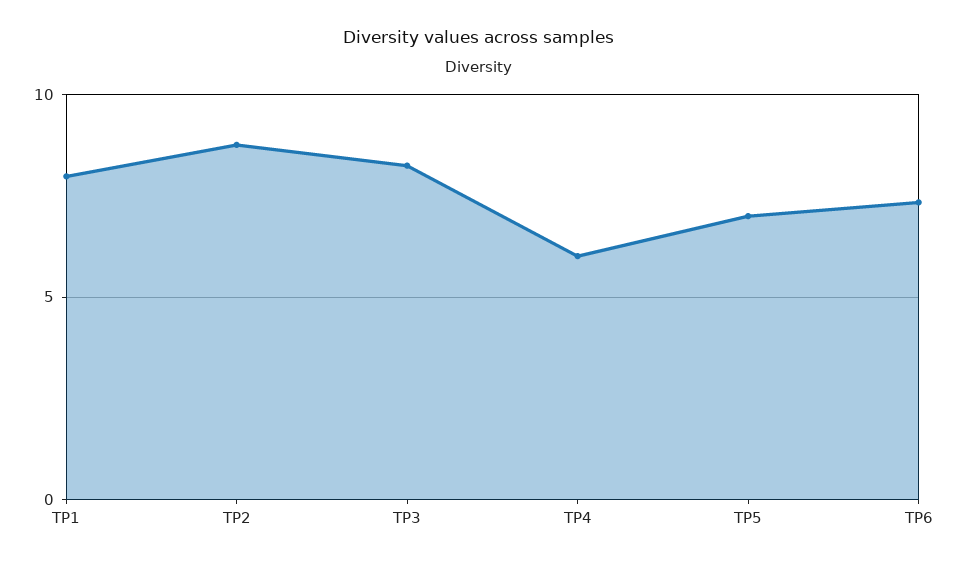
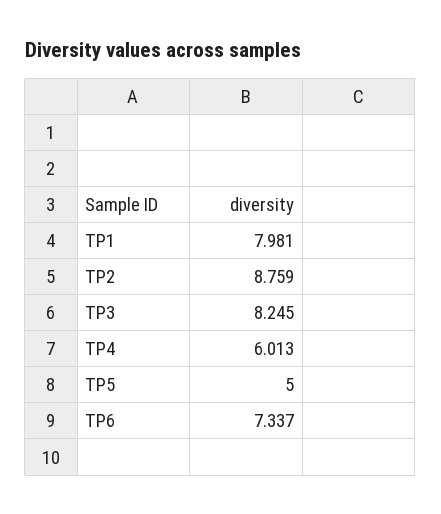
  {
    "TP1": 7.981,
    "TP2": 8.759,
    "TP3": 8.245,
    "TP4": 6.013,
-   "TP5": 7,
+   "TP5": 5,
    "TP6": 7.337
  }

